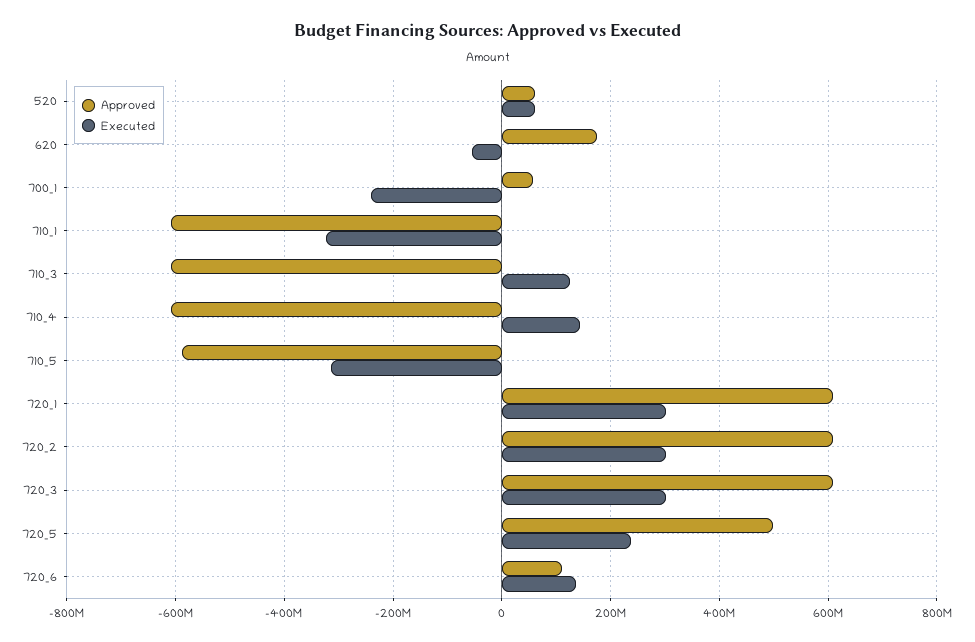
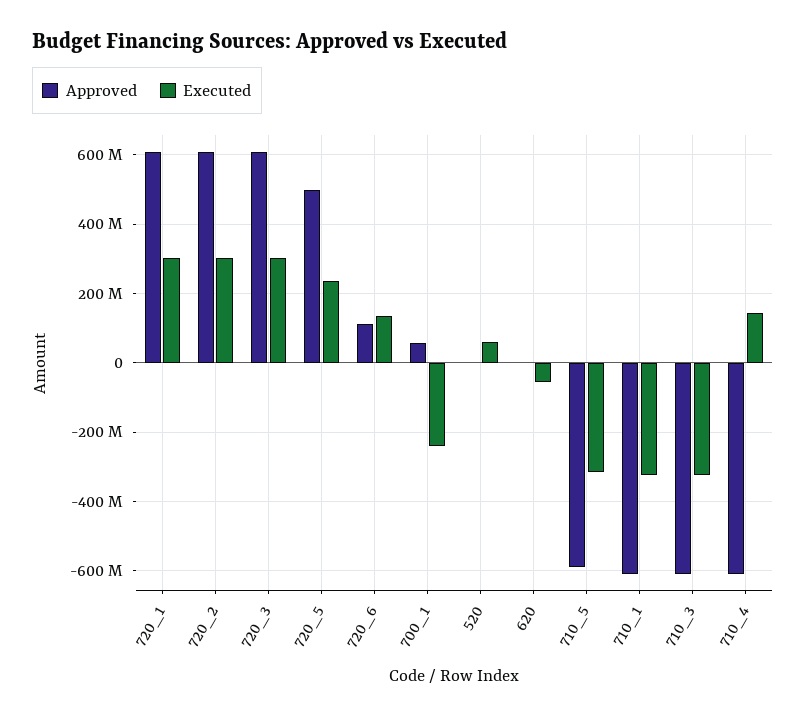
  {
    "Approved": {
-     "520": 60000000,
+     "520": 0,
-     "620": 180000000,
+     "620": 0,
      "700_1": 60000000,
      "710_1": -600000000,
      "710_3": -600000000,
      "710_4": -600000000,
      "710_5": -580000000,
      "720_1": 600000000,
      "720_2": 600000000,
      "720_3": 600000000,
      "720_5": 500000000,
      "720_6": 120000000
    },
    "Executed": {
      "520": 60000000,
      "620": -60000000,
      "700_1": -240000000,
      "710_1": -320000000,
-     "710_3": 120000000,
+     "710_3": -320000000,
      "710_4": 140000000,
      "710_5": -320000000,
      "720_1": 300000000,
      "720_2": 300000000,
      "720_3": 300000000,
      "720_5": 240000000,
      "720_6": 140000000
    }
  }

